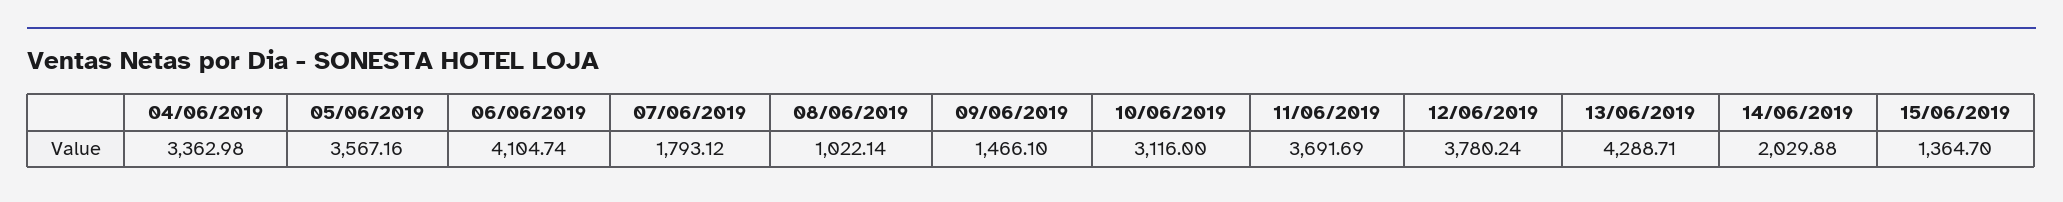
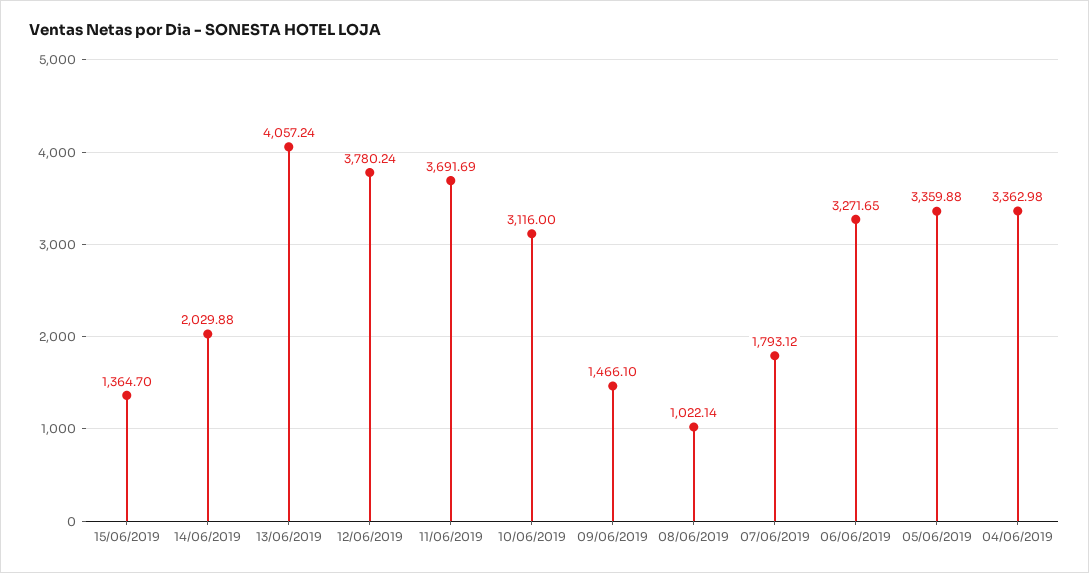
  {
    "04/06/2019": 3362.98,
-   "05/06/2019": 3567.16,
+   "05/06/2019": 3359.88,
-   "06/06/2019": 4104.74,
+   "06/06/2019": 3271.65,
    "07/06/2019": 1793.12,
    "08/06/2019": 1022.14,
    "09/06/2019": 1466.1,
    "10/06/2019": 3116,
    "11/06/2019": 3691.69,
    "12/06/2019": 3780.24,
-   "13/06/2019": 4288.71,
+   "13/06/2019": 4057.24,
    "14/06/2019": 2029.88,
    "15/06/2019": 1364.7
  }

